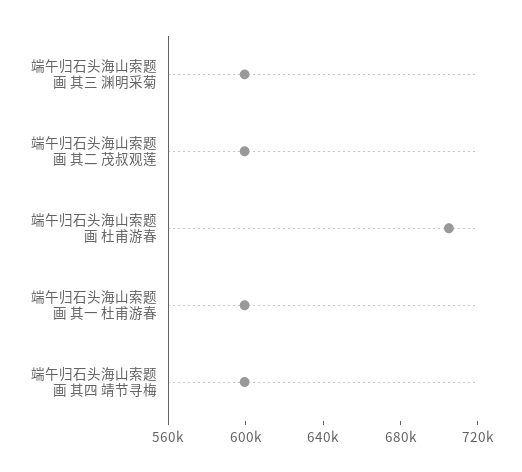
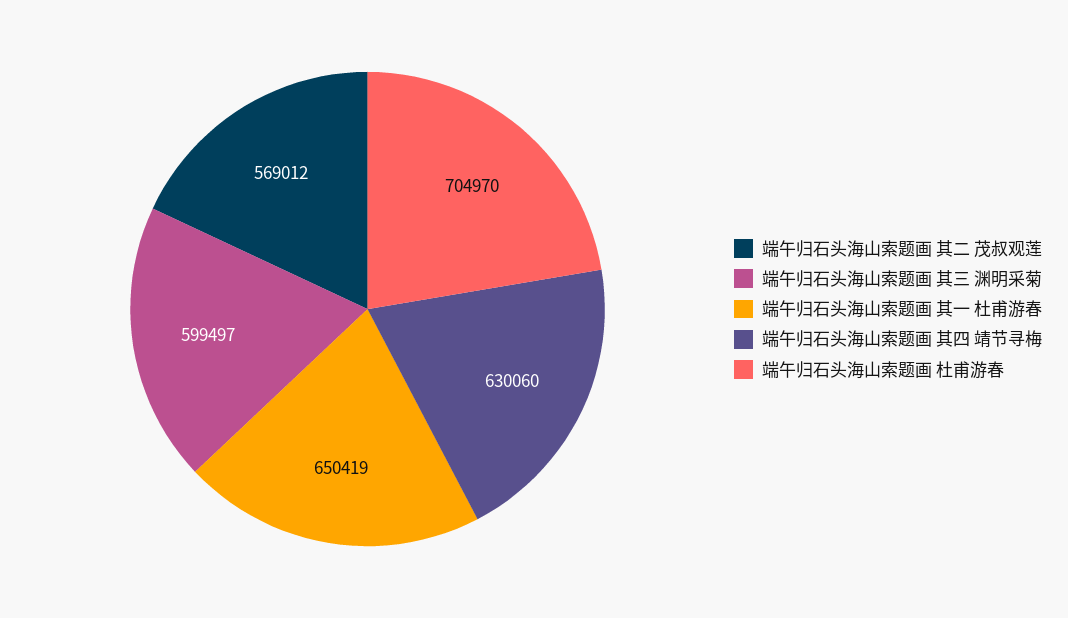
  {
    "端午归石头海山索题画 其三 渊明采菊": 599497,
-   "端午归石头海山索题画 其二 茂叔观莲": 600000,
+   "端午归石头海山索题画 其二 茂叔观莲": 569012,
    "端午归石头海山索题画 杜甫游春": 704970,
-   "端午归石头海山索题画 其一 杜甫游春": 600000,
+   "端午归石头海山索题画 其一 杜甫游春": 650419,
-   "端午归石头海山索题画 其四 靖节寻梅": 600000
+   "端午归石头海山索题画 其四 靖节寻梅": 630060
  }

